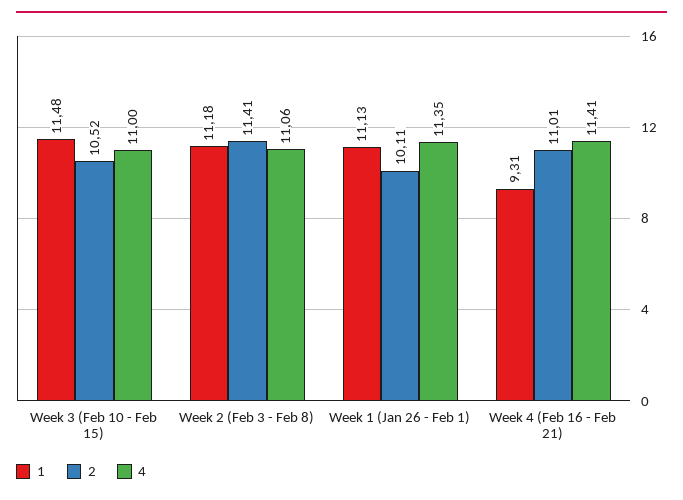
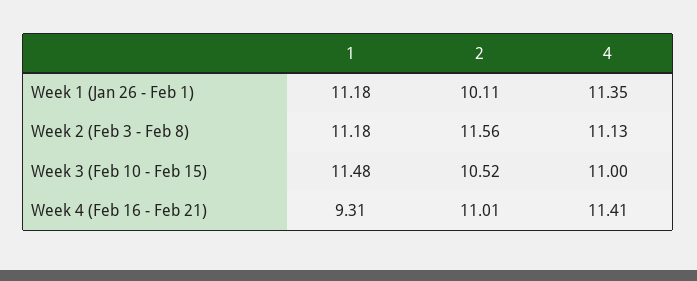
  {
    "1": {
      "Week 3 (Feb 10 - Feb 15)": 11.48,
      "Week 2 (Feb 3 - Feb 8)": 11.18,
-     "Week 1 (Jan 26 - Feb 1)": 11.13,
+     "Week 1 (Jan 26 - Feb 1)": 11.18,
      "Week 4 (Feb 16 - Feb 21)": 9.31
    },
    "2": {
      "Week 3 (Feb 10 - Feb 15)": 10.52,
-     "Week 2 (Feb 3 - Feb 8)": 11.41,
+     "Week 2 (Feb 3 - Feb 8)": 11.56,
      "Week 1 (Jan 26 - Feb 1)": 10.11,
      "Week 4 (Feb 16 - Feb 21)": 11.01
    },
    "4": {
      "Week 3 (Feb 10 - Feb 15)": 11,
-     "Week 2 (Feb 3 - Feb 8)": 11.06,
+     "Week 2 (Feb 3 - Feb 8)": 11.13,
      "Week 1 (Jan 26 - Feb 1)": 11.35,
      "Week 4 (Feb 16 - Feb 21)": 11.41
    }
  }

